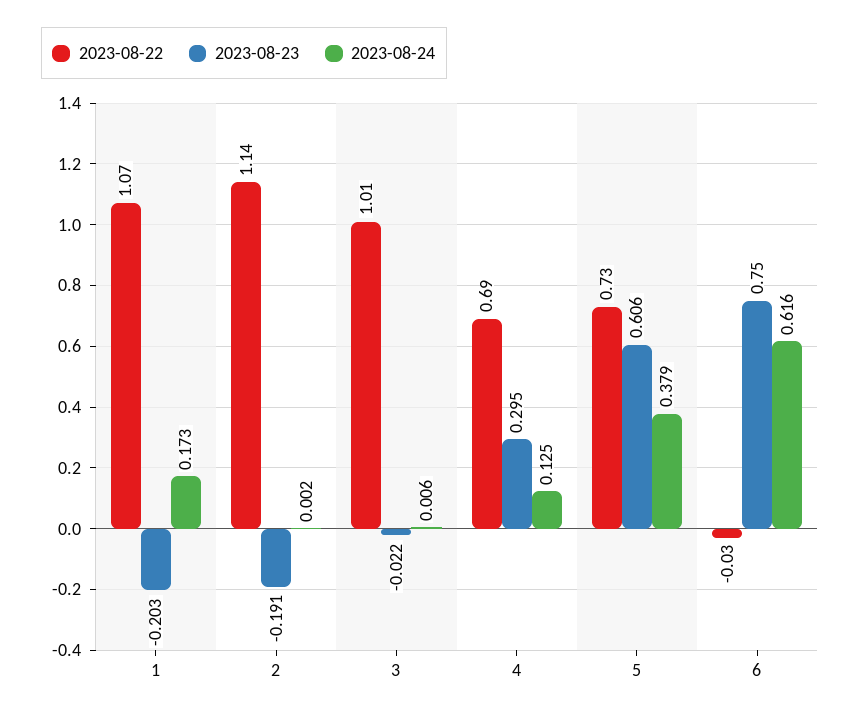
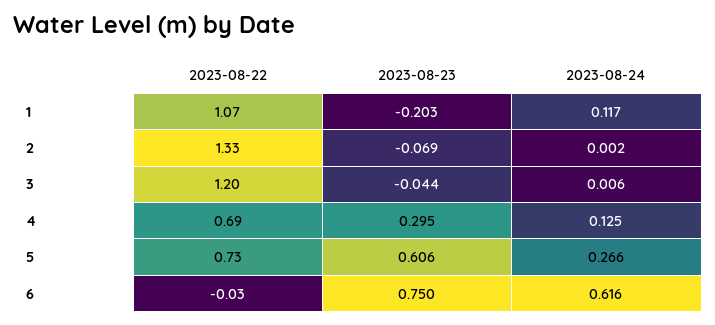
  {
    "2023-08-22": {
      "1": 1.07,
-     "2": 1.14,
+     "2": 1.33,
-     "3": 1.01,
+     "3": 1.2,
      "4": 0.69,
      "5": 0.73,
      "6": -0.03
    },
    "2023-08-23": {
      "1": -0.203,
-     "2": -0.191,
+     "2": -0.069,
-     "3": -0.022,
+     "3": -0.044,
      "4": 0.295,
      "5": 0.606,
      "6": 0.75
    },
    "2023-08-24": {
-     "1": 0.173,
+     "1": 0.117,
      "2": 0.002,
      "3": 0.006,
      "4": 0.125,
-     "5": 0.379,
+     "5": 0.266,
      "6": 0.616
    }
  }

